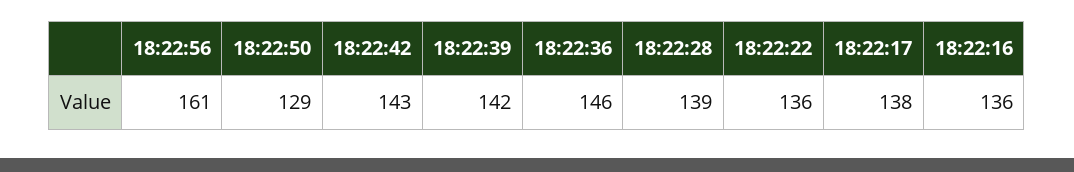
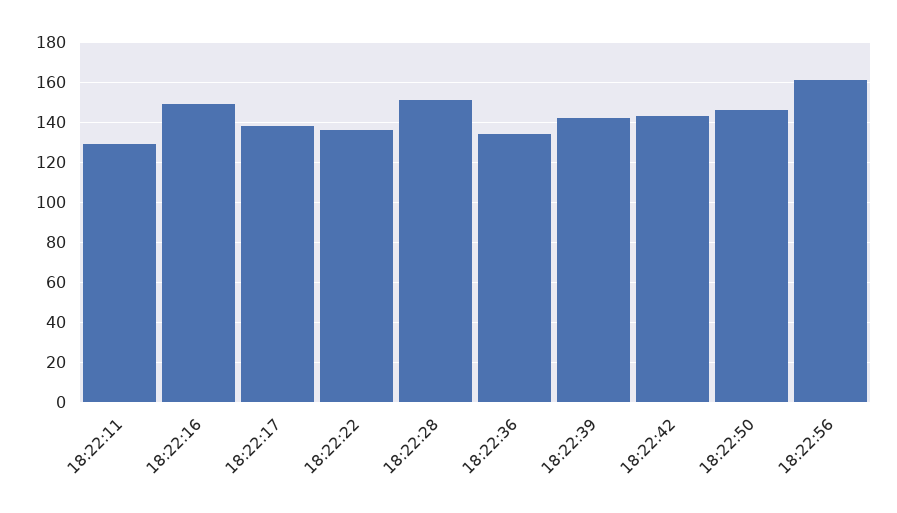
  {
    "18:22:56": 161,
-   "18:22:50": 129,
+   "18:22:50": 145,
    "18:22:42": 143,
    "18:22:39": 142,
-   "18:22:36": 146,
+   "18:22:36": 135,
-   "18:22:28": 139,
+   "18:22:28": 150,
    "18:22:22": 136,
    "18:22:17": 138,
-   "18:22:16": 136
+   "18:22:16": 150,
+   "18:22:11": 130
  }

